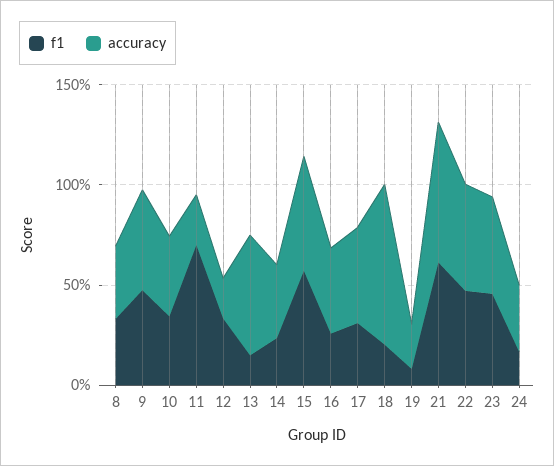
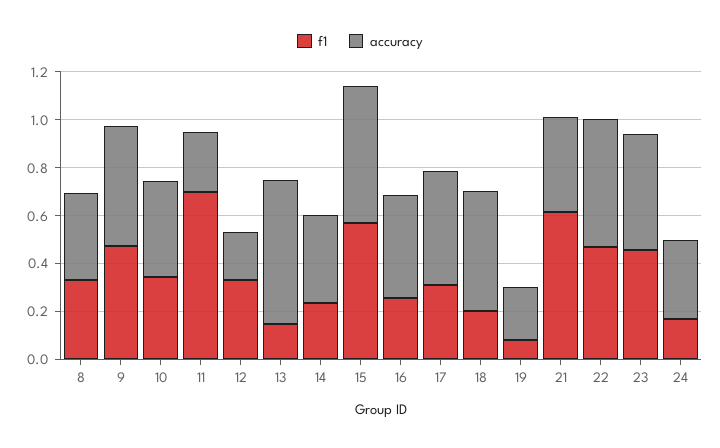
  {
    "f1": {
      "8": 0.35,
      "9": 0.45,
      "10": 0.35,
      "11": 0.7,
      "12": 0.35,
      "13": 0.15,
      "14": 0.25,
      "15": 0.55,
      "16": 0.25,
      "17": 0.3,
      "18": 0.2,
      "19": 0.1,
      "21": 0.6,
      "22": 0.45,
      "23": 0.45,
      "24": 0.15
    },
    "accuracy": {
      "8": 0.35,
      "9": 0.5,
      "10": 0.4,
      "11": 0.25,
      "12": 0.2,
      "13": 0.6,
      "14": 0.35,
      "15": 0.55,
      "16": 0.45,
      "17": 0.5,
-     "18": 0.8,
+     "18": 0.5,
      "19": 0.2,
-     "21": 0.7,
+     "21": 0.4,
      "22": 0.55,
      "23": 0.5,
      "24": 0.35
    }
  }

